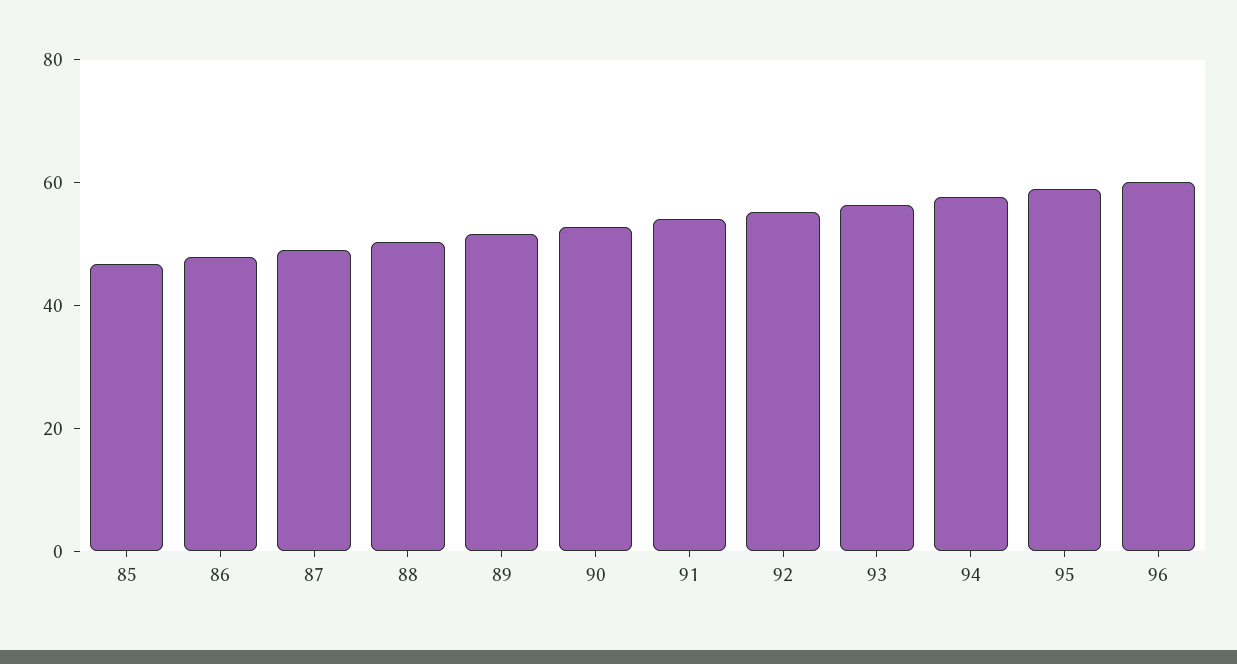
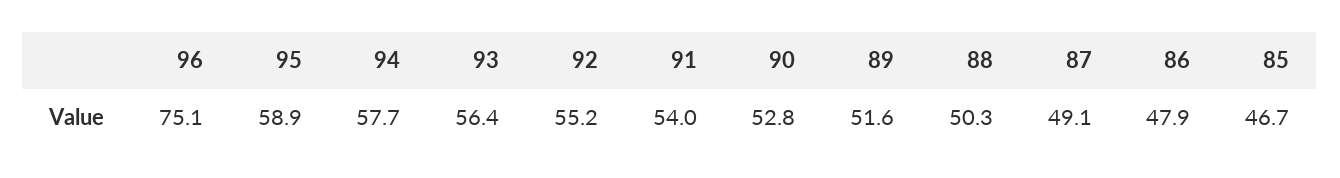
  {
    "85": 46.7,
    "86": 47.9,
    "87": 49.1,
    "88": 50.3,
    "89": 51.6,
    "90": 52.8,
    "91": 54,
    "92": 55.2,
    "93": 56.4,
    "94": 57.7,
    "95": 58.9,
-   "96": 60
+   "96": 75.1
  }

